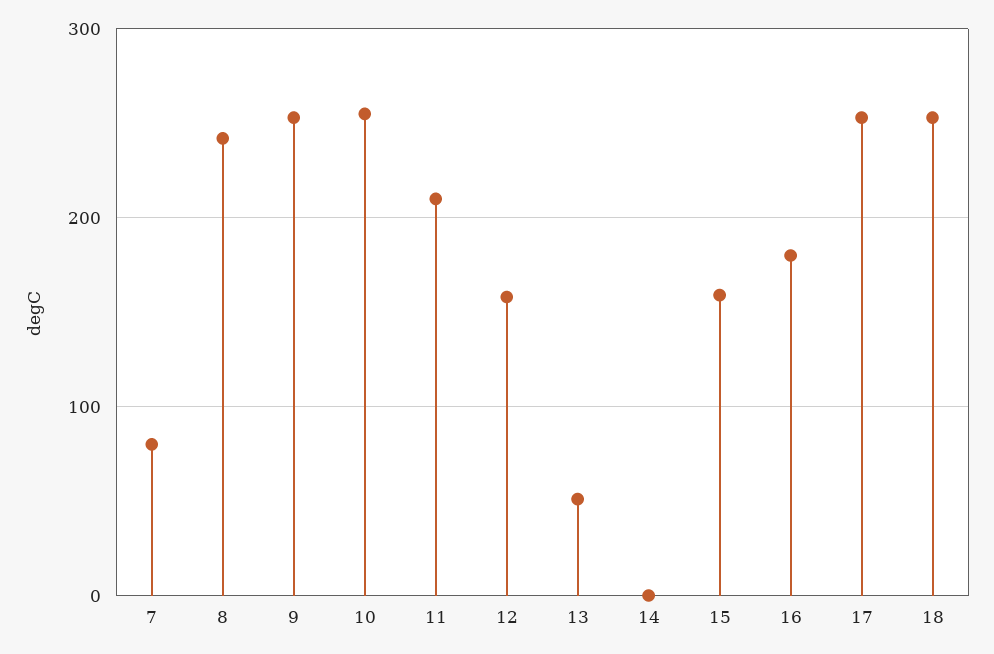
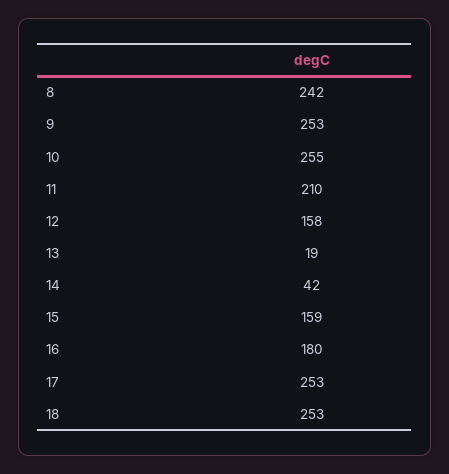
  {
-   "7": 80,
    "8": 242,
    "9": 253,
    "10": 255,
    "11": 210,
    "12": 158,
-   "13": 50,
+   "13": 19,
-   "14": 0,
+   "14": 42,
    "15": 159,
    "16": 180,
    "17": 253,
    "18": 253
  }

